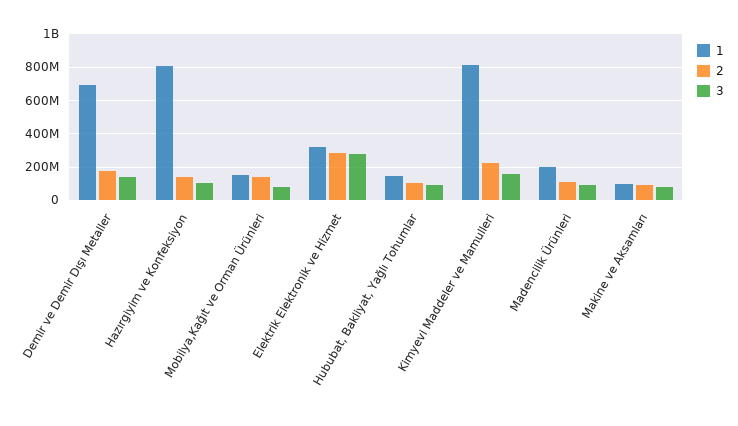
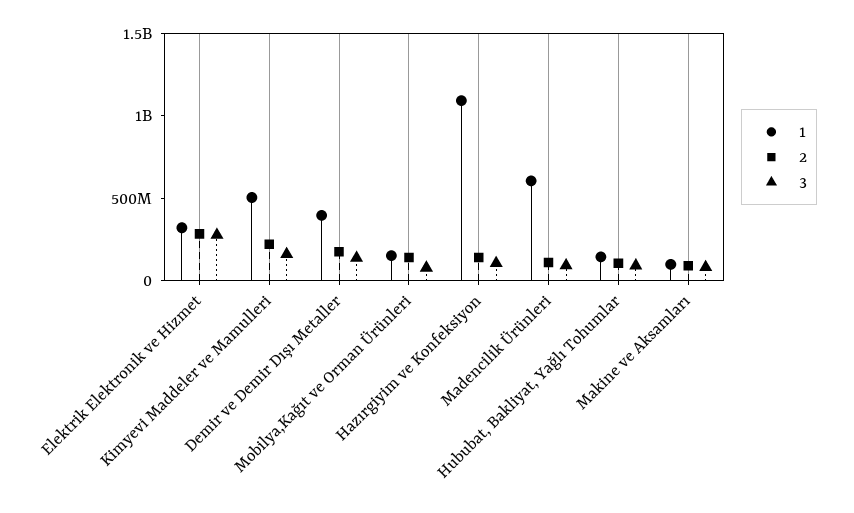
  {
    "1": {
-     "Demir ve Demir Dışı Metaller": 700000000,
+     "Demir ve Demir Dışı Metaller": 400000000,
-     "Hazırgiyim ve Konfeksiyon": 800000000,
+     "Hazırgiyim ve Konfeksiyon": 1100000000,
      "Mobilya,Kağıt ve Orman Ürünleri": 150000000,
      "Elektrik Elektronik ve Hizmet": 300000000,
      "Hububat, Bakliyat, Yağlı Tohumlar": 150000000,
-     "Kimyevi Maddeler ve Mamulleri": 800000000,
+     "Kimyevi Maddeler ve Mamulleri": 500000000,
-     "Madencilik Ürünleri": 200000000,
+     "Madencilik Ürünleri": 600000000,
      "Makine ve Aksamları": 100000000
    },
    "2": {
      "Demir ve Demir Dışı Metaller": 200000000,
      "Hazırgiyim ve Konfeksiyon": 150000000,
      "Mobilya,Kağıt ve Orman Ürünleri": 150000000,
      "Elektrik Elektronik ve Hizmet": 300000000,
      "Hububat, Bakliyat, Yağlı Tohumlar": 100000000,
      "Kimyevi Maddeler ve Mamulleri": 200000000,
      "Madencilik Ürünleri": 100000000,
      "Makine ve Aksamları": 100000000
    },
    "3": {
      "Demir ve Demir Dışı Metaller": 150000000,
      "Hazırgiyim ve Konfeksiyon": 100000000,
      "Mobilya,Kağıt ve Orman Ürünleri": 100000000,
      "Elektrik Elektronik ve Hizmet": 300000000,
      "Hububat, Bakliyat, Yağlı Tohumlar": 100000000,
      "Kimyevi Maddeler ve Mamulleri": 150000000,
      "Madencilik Ürünleri": 100000000,
      "Makine ve Aksamları": 100000000
    }
  }

